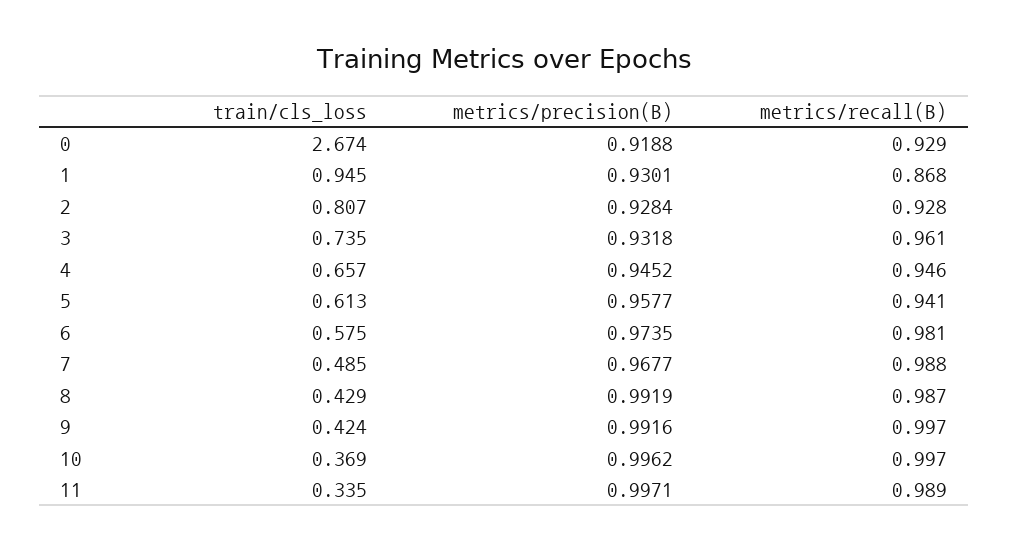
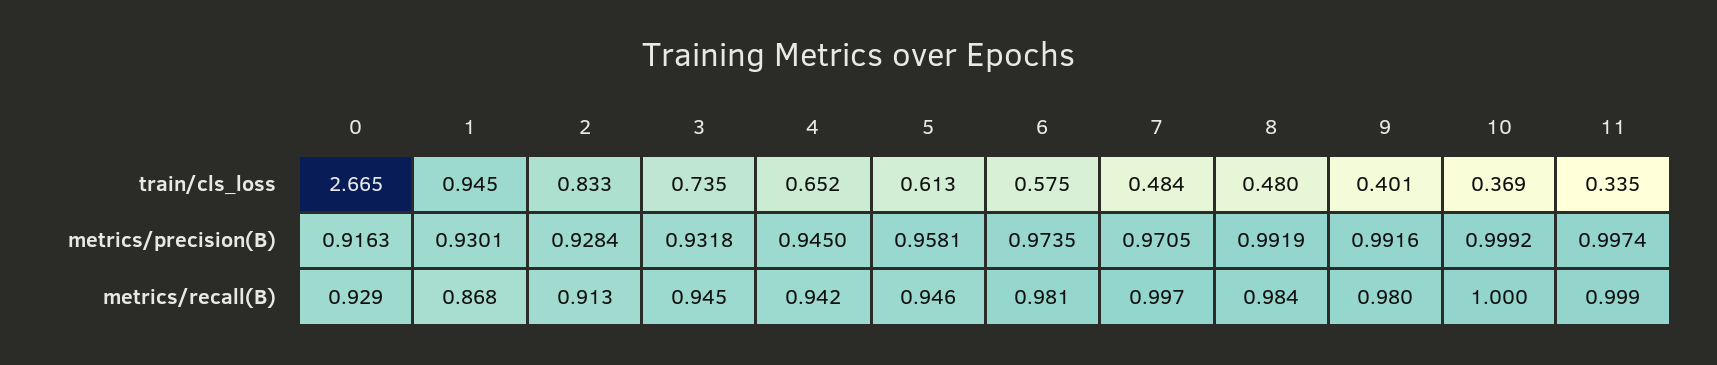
  {
    "train/cls_loss": {
-     "0": 2.674,
+     "0": 2.665,
      "1": 0.945,
-     "2": 0.807,
+     "2": 0.833,
      "3": 0.735,
-     "4": 0.657,
+     "4": 0.652,
      "5": 0.613,
      "6": 0.575,
-     "7": 0.485,
+     "7": 0.484,
-     "8": 0.429,
+     "8": 0.48,
-     "9": 0.424,
+     "9": 0.401,
      "10": 0.369,
      "11": 0.335
    },
    "metrics/precision(B)": {
-     "0": 0.9188,
+     "0": 0.9163,
      "1": 0.9301,
      "2": 0.9284,
      "3": 0.9318,
-     "4": 0.9452,
+     "4": 0.945,
-     "5": 0.9577,
+     "5": 0.9581,
      "6": 0.9735,
-     "7": 0.9677,
+     "7": 0.9705,
      "8": 0.9919,
      "9": 0.9916,
-     "10": 0.9962,
+     "10": 0.9992,
-     "11": 0.9971
+     "11": 0.9974
    },
    "metrics/recall(B)": {
      "0": 0.929,
      "1": 0.868,
-     "2": 0.928,
+     "2": 0.913,
-     "3": 0.961,
+     "3": 0.945,
-     "4": 0.946,
+     "4": 0.942,
-     "5": 0.941,
+     "5": 0.946,
      "6": 0.981,
-     "7": 0.988,
+     "7": 0.997,
-     "8": 0.987,
+     "8": 0.984,
-     "9": 0.997,
+     "9": 0.98,
-     "10": 0.997,
+     "10": 1,
-     "11": 0.989
+     "11": 0.999
    }
  }

